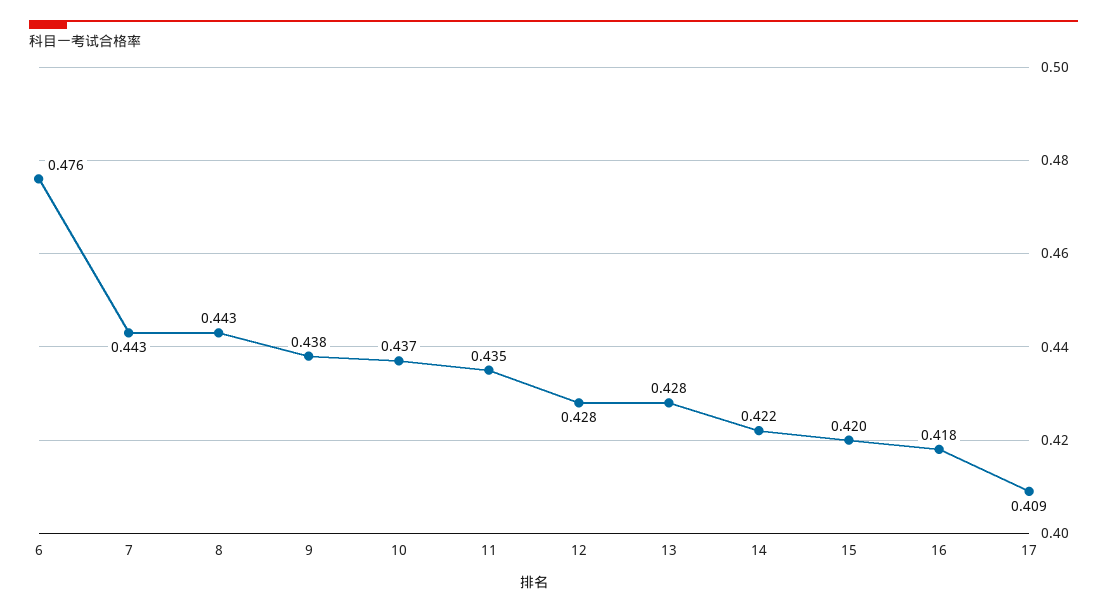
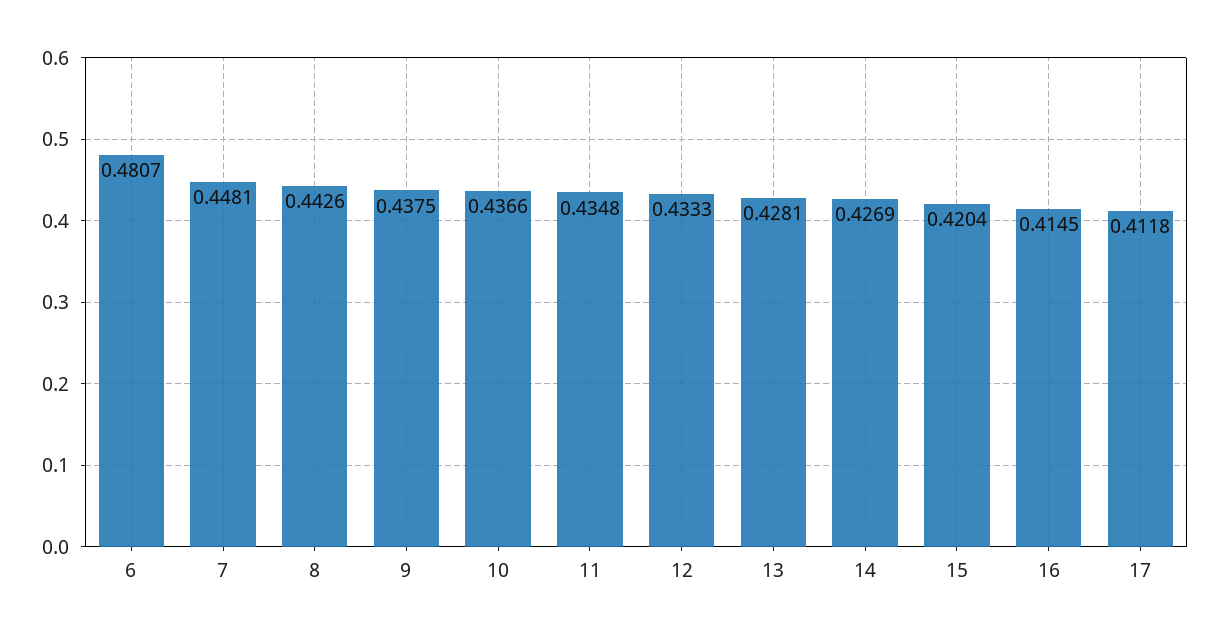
  {
-   "6": 0.476,
+   "6": 0.4807,
-   "7": 0.443,
+   "7": 0.4481,
    "8": 0.4426,
    "9": 0.4375,
    "10": 0.4366,
    "11": 0.4348,
-   "12": 0.428,
+   "12": 0.4333,
    "13": 0.4281,
-   "14": 0.422,
+   "14": 0.4269,
    "15": 0.4204,
-   "16": 0.418,
+   "16": 0.4145,
-   "17": 0.409
+   "17": 0.4118
  }

